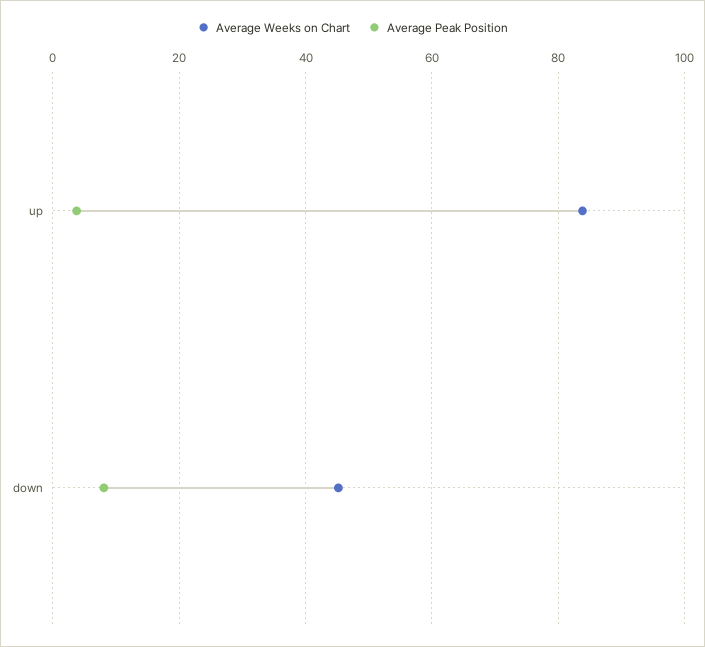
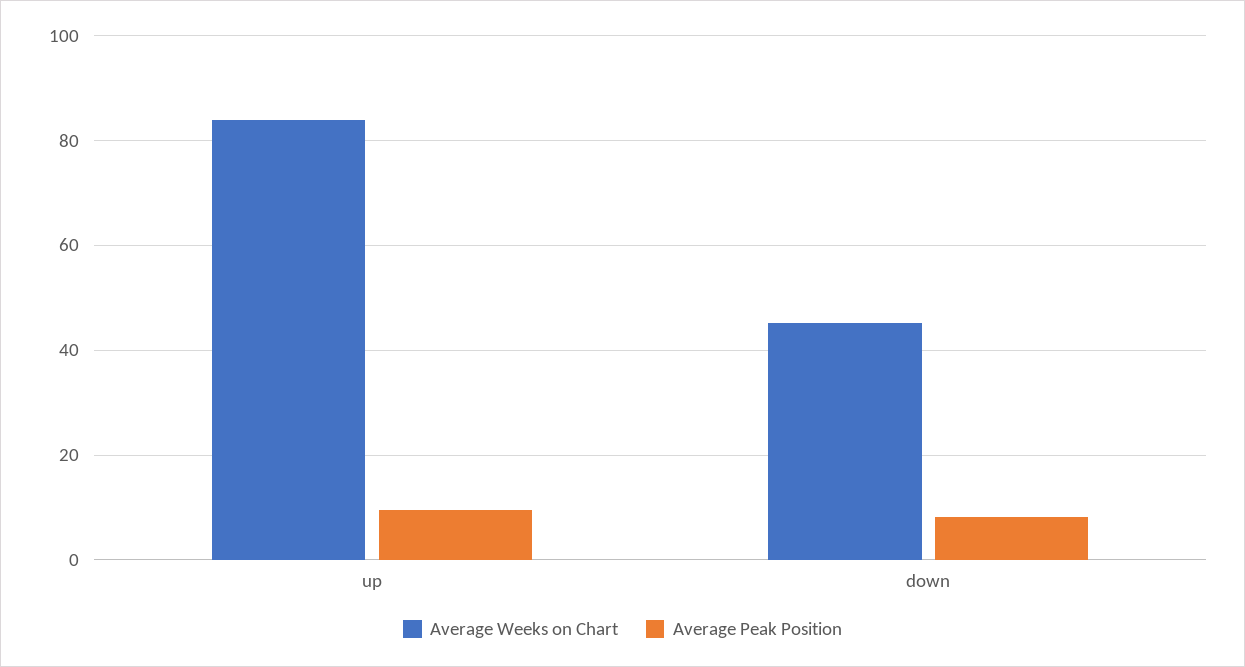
  {
    "Average Weeks on Chart": {
      "up": 84,
      "down": 46
    },
    "Average Peak Position": {
-     "up": 4,
+     "up": 10,
      "down": 8
    }
  }

